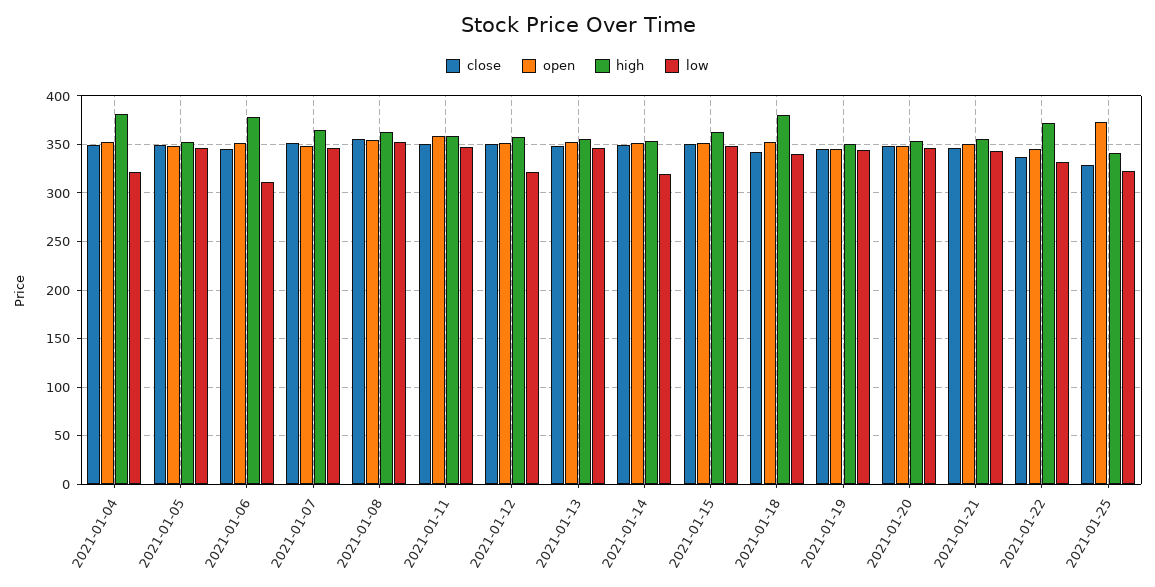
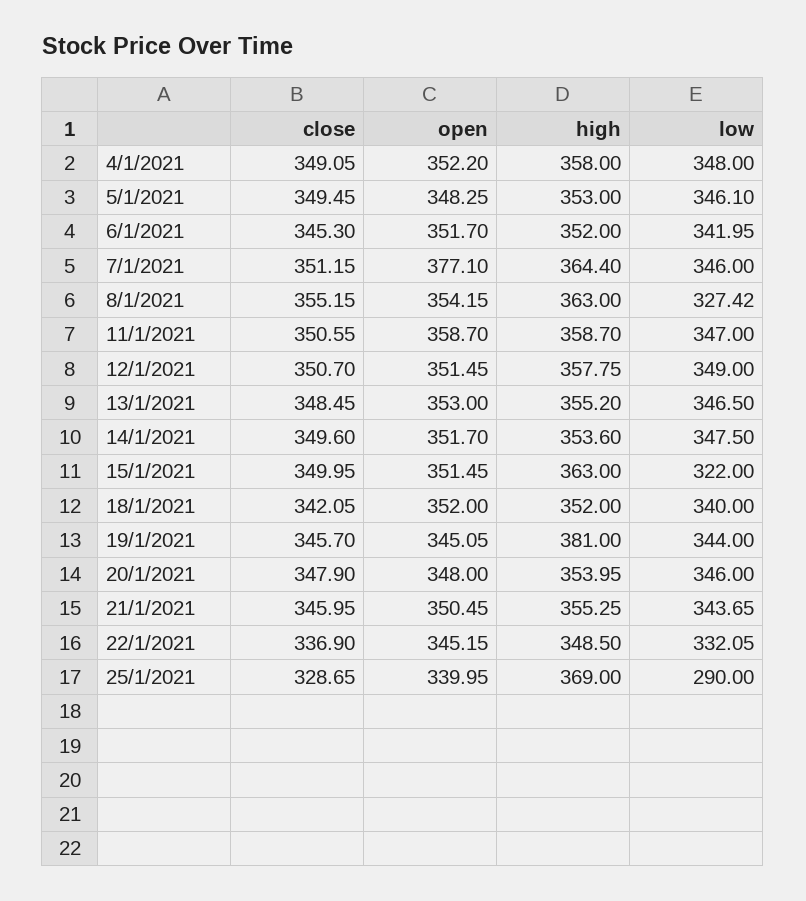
  {
    "close": {
      "2021-01-04": 349.05,
      "2021-01-05": 349.45,
      "2021-01-06": 345.3,
      "2021-01-07": 351.15,
      "2021-01-08": 355.15,
      "2021-01-11": 350.55,
      "2021-01-12": 350.7,
      "2021-01-13": 348.45,
      "2021-01-14": 349.6,
      "2021-01-15": 349.95,
      "2021-01-18": 342.05,
      "2021-01-19": 345.7,
      "2021-01-20": 347.9,
      "2021-01-21": 345.95,
      "2021-01-22": 336.9,
      "2021-01-25": 328.65
    },
    "open": {
      "2021-01-04": 352.2,
      "2021-01-05": 348.25,
      "2021-01-06": 351.7,
-     "2021-01-07": 350,
+     "2021-01-07": 377.1,
      "2021-01-08": 354.15,
      "2021-01-11": 358.7,
      "2021-01-12": 351.45,
      "2021-01-13": 353,
      "2021-01-14": 351.7,
      "2021-01-15": 351.45,
      "2021-01-18": 352,
      "2021-01-19": 345.05,
      "2021-01-20": 348,
      "2021-01-21": 350.45,
      "2021-01-22": 345.15,
-     "2021-01-25": 370
+     "2021-01-25": 339.95
    },
    "high": {
-     "2021-01-04": 380,
+     "2021-01-04": 358,
      "2021-01-05": 353,
-     "2021-01-06": 380,
+     "2021-01-06": 352,
      "2021-01-07": 364.4,
      "2021-01-08": 363,
      "2021-01-11": 358.7,
      "2021-01-12": 357.75,
      "2021-01-13": 355.2,
      "2021-01-14": 353.6,
      "2021-01-15": 363,
-     "2021-01-18": 380,
+     "2021-01-18": 352,
-     "2021-01-19": 350,
+     "2021-01-19": 381,
      "2021-01-20": 353.95,
      "2021-01-21": 355.25,
-     "2021-01-22": 370,
+     "2021-01-22": 348.5,
-     "2021-01-25": 340
+     "2021-01-25": 369
    },
    "low": {
-     "2021-01-04": 320,
+     "2021-01-04": 348,
      "2021-01-05": 346.1,
-     "2021-01-06": 310,
+     "2021-01-06": 341.95,
      "2021-01-07": 346,
-     "2021-01-08": 350,
+     "2021-01-08": 327.42,
      "2021-01-11": 347,
-     "2021-01-12": 320,
+     "2021-01-12": 349,
      "2021-01-13": 346.5,
-     "2021-01-14": 320,
+     "2021-01-14": 347.5,
-     "2021-01-15": 350,
+     "2021-01-15": 322,
      "2021-01-18": 340,
      "2021-01-19": 344,
      "2021-01-20": 346,
      "2021-01-21": 343.65,
      "2021-01-22": 332.05,
-     "2021-01-25": 320
+     "2021-01-25": 290
    }
  }

